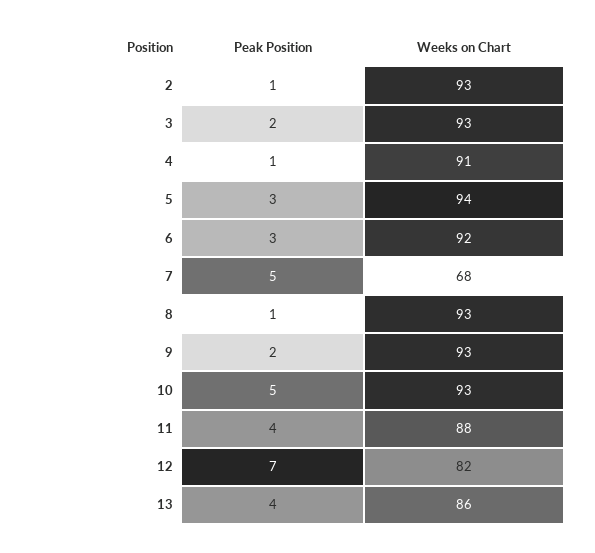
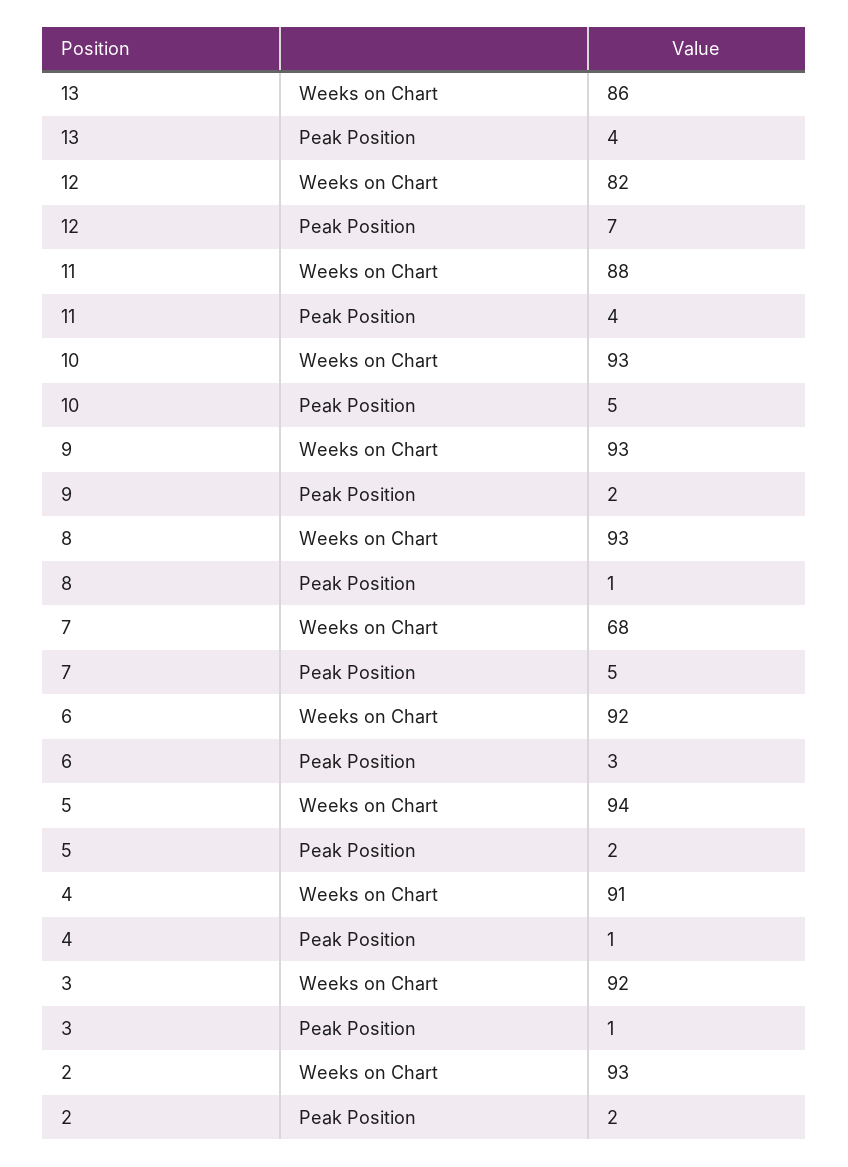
  {
    "Peak Position": {
-     "2": 1,
+     "2": 2,
-     "3": 2,
+     "3": 1,
      "4": 1,
-     "5": 3,
+     "5": 2,
      "6": 3,
      "7": 5,
      "8": 1,
      "9": 2,
      "10": 5,
      "11": 4,
      "12": 7,
      "13": 4
    },
    "Weeks on Chart": {
      "2": 93,
-     "3": 93,
+     "3": 92,
      "4": 91,
      "5": 94,
      "6": 92,
      "7": 68,
      "8": 93,
      "9": 93,
      "10": 93,
      "11": 88,
      "12": 82,
      "13": 86
    }
  }

